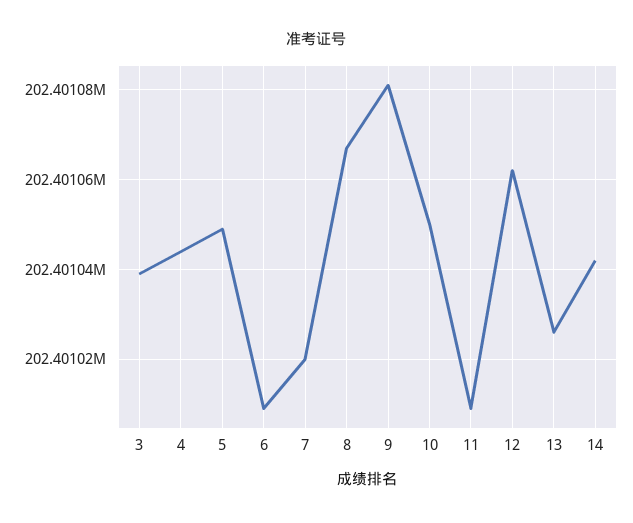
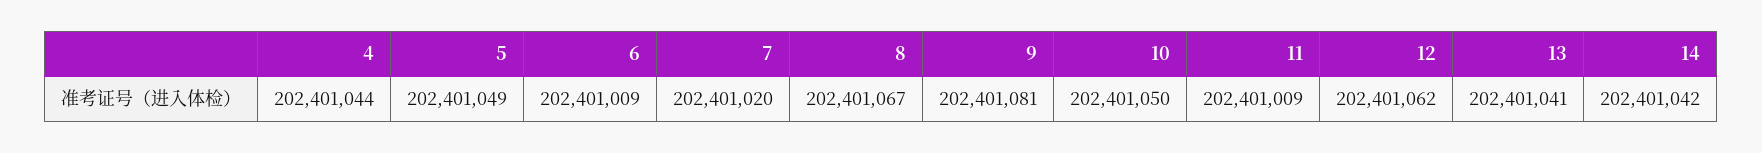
  {
-   "3": 202401040,
    "4": 202401044,
    "5": 202401049,
    "6": 202401009,
    "7": 202401020,
    "8": 202401067,
    "9": 202401081,
    "10": 202401050,
    "11": 202401009,
    "12": 202401062,
-   "13": 202401025,
+   "13": 202401041,
    "14": 202401042
  }

